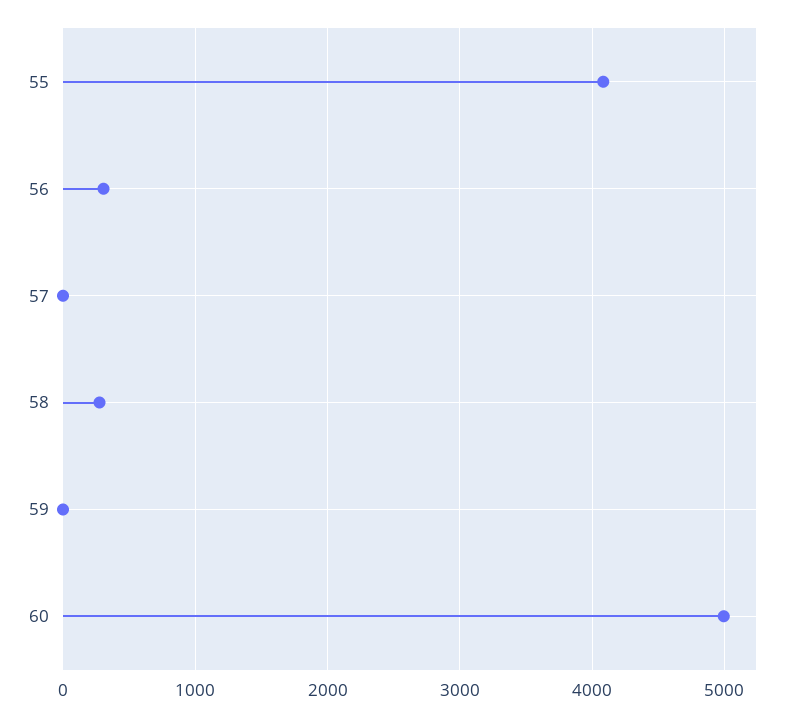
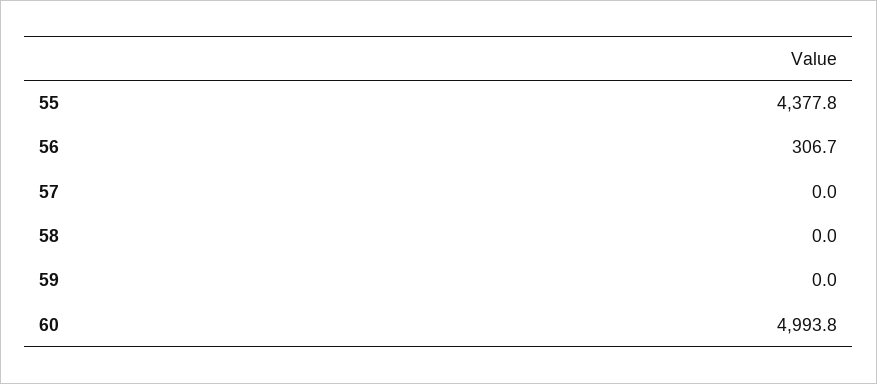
  {
-   "55": 4100,
+   "55": 4377.8,
    "56": 306.7,
    "57": 0,
-   "58": 300,
+   "58": 0,
    "59": 0,
    "60": 4993.8
  }

